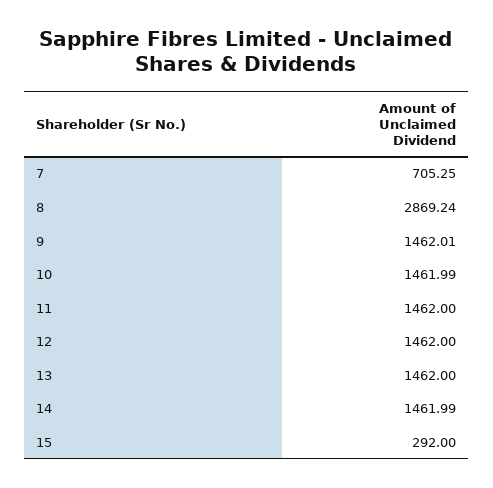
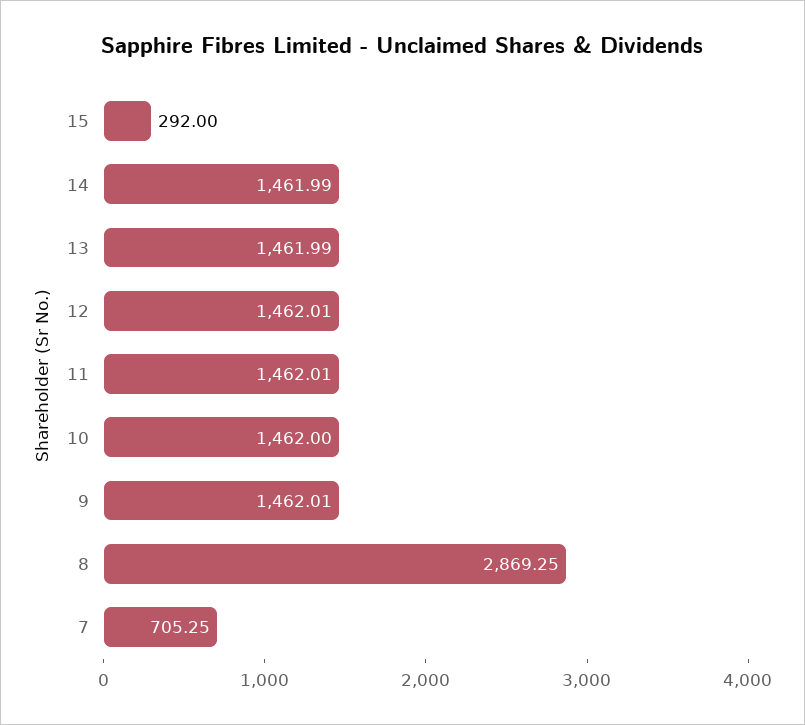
  {
    "7": 705.25,
-   "8": 2869.24,
+   "8": 2869.25,
    "9": 1462.01,
-   "10": 1461.99,
+   "10": 1462,
-   "11": 1462,
+   "11": 1462.01,
-   "12": 1462,
+   "12": 1462.01,
-   "13": 1462,
+   "13": 1461.99,
    "14": 1461.99,
    "15": 292
  }

